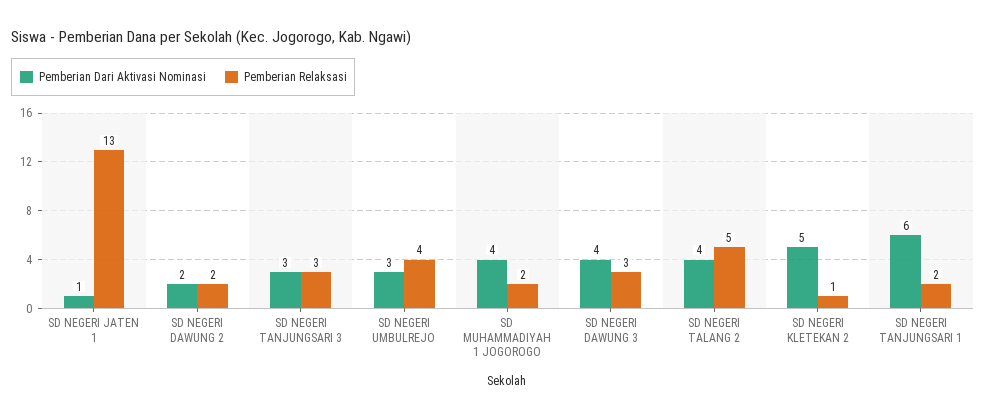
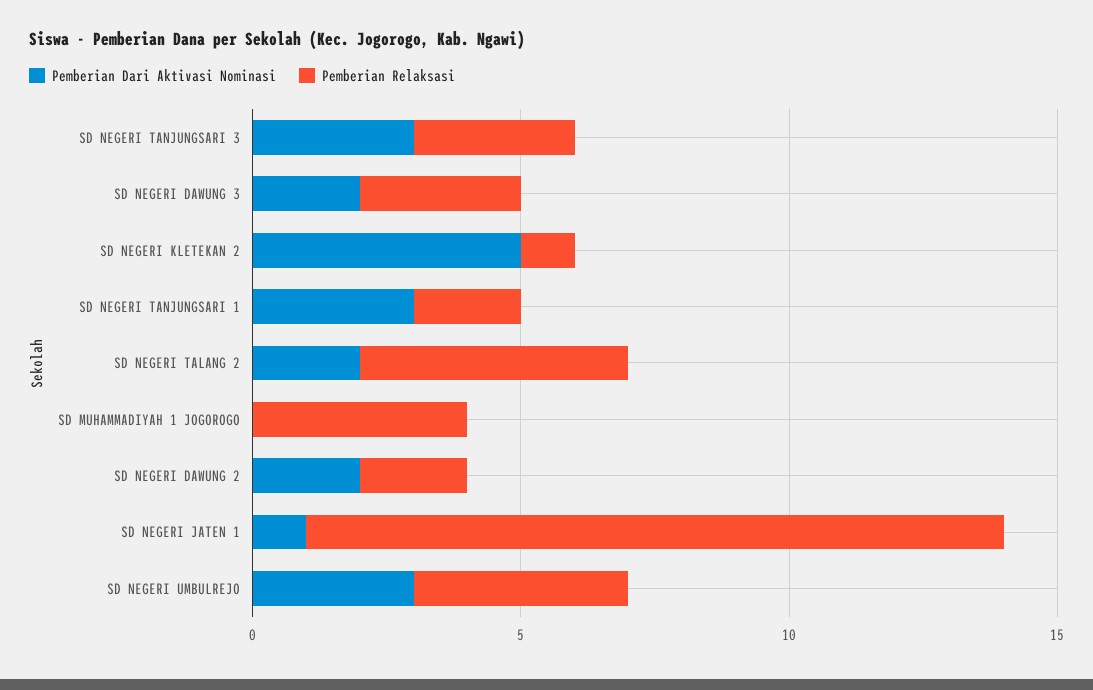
  {
    "Pemberian Dari Aktivasi Nominasi": {
      "SD NEGERI JATEN 1": 1,
      "SD NEGERI DAWUNG 2": 2,
      "SD NEGERI TANJUNGSARI 3": 3,
      "SD NEGERI UMBULREJO": 3,
-     "SD MUHAMMADIYAH 1 JOGOROGO": 4,
+     "SD MUHAMMADIYAH 1 JOGOROGO": 0,
-     "SD NEGERI DAWUNG 3": 4,
+     "SD NEGERI DAWUNG 3": 2,
-     "SD NEGERI TALANG 2": 4,
+     "SD NEGERI TALANG 2": 2,
      "SD NEGERI KLETEKAN 2": 5,
-     "SD NEGERI TANJUNGSARI 1": 6
+     "SD NEGERI TANJUNGSARI 1": 3
    },
    "Pemberian Relaksasi": {
      "SD NEGERI JATEN 1": 13,
      "SD NEGERI DAWUNG 2": 2,
      "SD NEGERI TANJUNGSARI 3": 3,
      "SD NEGERI UMBULREJO": 4,
-     "SD MUHAMMADIYAH 1 JOGOROGO": 2,
+     "SD MUHAMMADIYAH 1 JOGOROGO": 4,
      "SD NEGERI DAWUNG 3": 3,
      "SD NEGERI TALANG 2": 5,
      "SD NEGERI KLETEKAN 2": 1,
      "SD NEGERI TANJUNGSARI 1": 2
    }
  }

